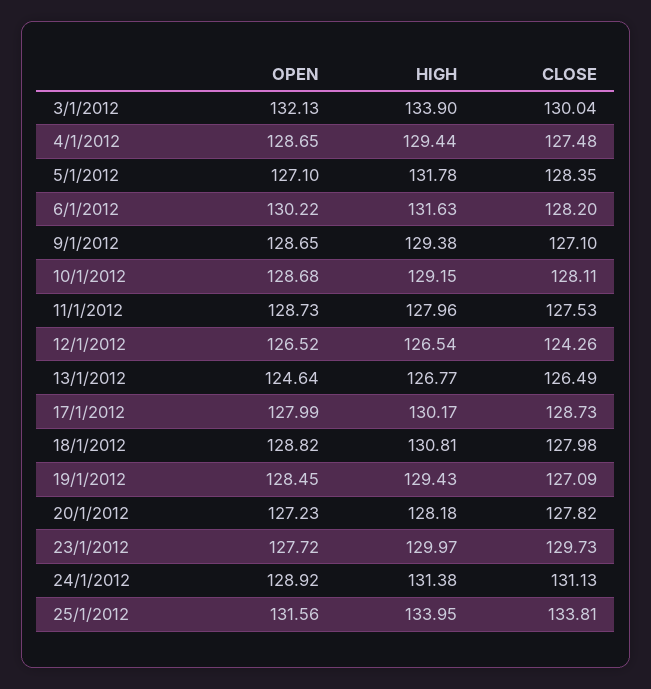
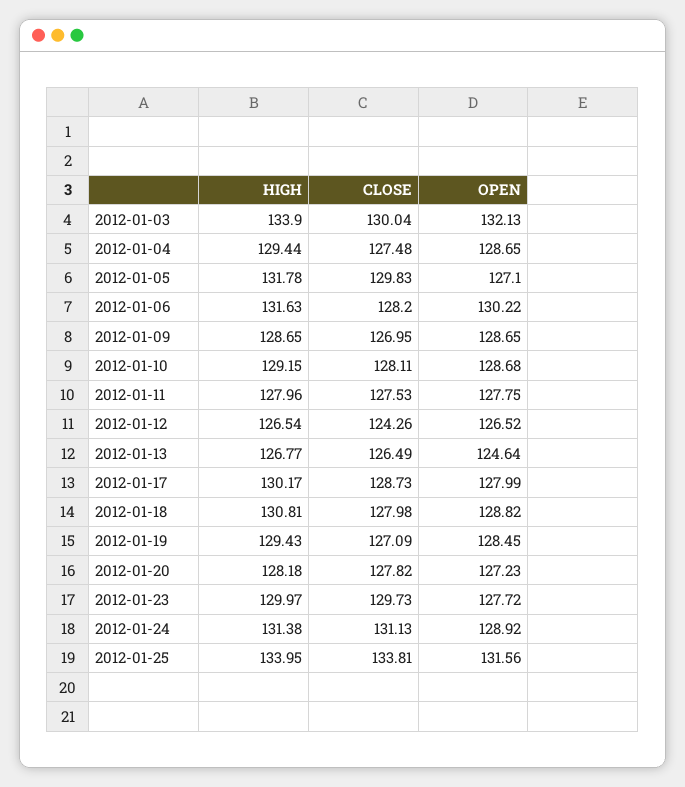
  {
    "OPEN": {
      "3/1/2012": 132.13,
      "4/1/2012": 128.65,
      "5/1/2012": 127.1,
      "6/1/2012": 130.22,
      "9/1/2012": 128.65,
      "10/1/2012": 128.68,
-     "11/1/2012": 128.73,
+     "11/1/2012": 127.75,
      "12/1/2012": 126.52,
      "13/1/2012": 124.64,
      "17/1/2012": 127.99,
      "18/1/2012": 128.82,
      "19/1/2012": 128.45,
      "20/1/2012": 127.23,
      "23/1/2012": 127.72,
      "24/1/2012": 128.92,
      "25/1/2012": 131.56
    },
    "HIGH": {
      "3/1/2012": 133.9,
      "4/1/2012": 129.44,
      "5/1/2012": 131.78,
      "6/1/2012": 131.63,
-     "9/1/2012": 129.38,
+     "9/1/2012": 128.65,
      "10/1/2012": 129.15,
      "11/1/2012": 127.96,
      "12/1/2012": 126.54,
      "13/1/2012": 126.77,
      "17/1/2012": 130.17,
      "18/1/2012": 130.81,
      "19/1/2012": 129.43,
      "20/1/2012": 128.18,
      "23/1/2012": 129.97,
      "24/1/2012": 131.38,
      "25/1/2012": 133.95
    },
    "CLOSE": {
      "3/1/2012": 130.04,
      "4/1/2012": 127.48,
-     "5/1/2012": 128.35,
+     "5/1/2012": 129.83,
      "6/1/2012": 128.2,
-     "9/1/2012": 127.1,
+     "9/1/2012": 126.95,
      "10/1/2012": 128.11,
      "11/1/2012": 127.53,
      "12/1/2012": 124.26,
      "13/1/2012": 126.49,
      "17/1/2012": 128.73,
      "18/1/2012": 127.98,
      "19/1/2012": 127.09,
      "20/1/2012": 127.82,
      "23/1/2012": 129.73,
      "24/1/2012": 131.13,
      "25/1/2012": 133.81
    }
  }

